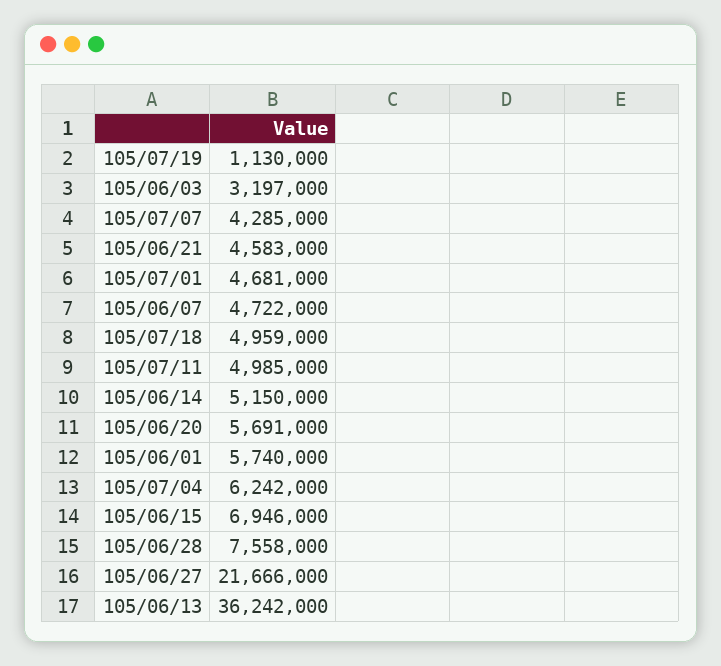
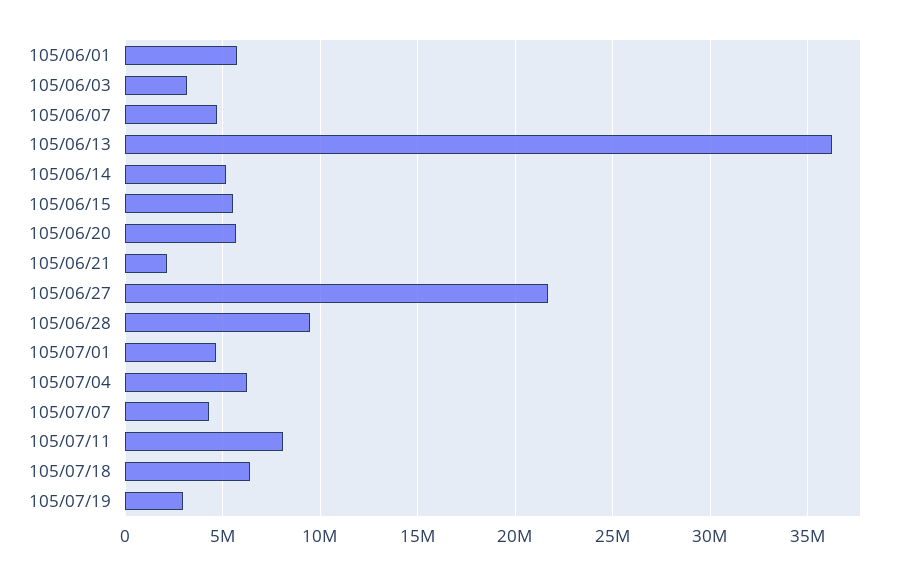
  {
-   "105/07/19": 1130000,
+   "105/07/19": 3000000,
    "105/06/03": 3197000,
    "105/07/07": 4285000,
-   "105/06/21": 4583000,
+   "105/06/21": 2000000,
    "105/07/01": 4681000,
    "105/06/07": 4722000,
-   "105/07/18": 4959000,
+   "105/07/18": 6500000,
-   "105/07/11": 4985000,
+   "105/07/11": 8000000,
    "105/06/14": 5150000,
    "105/06/20": 5691000,
    "105/06/01": 5740000,
    "105/07/04": 6242000,
-   "105/06/15": 6946000,
+   "105/06/15": 5500000,
-   "105/06/28": 7558000,
+   "105/06/28": 9500000,
    "105/06/27": 21666000,
    "105/06/13": 36242000
  }

